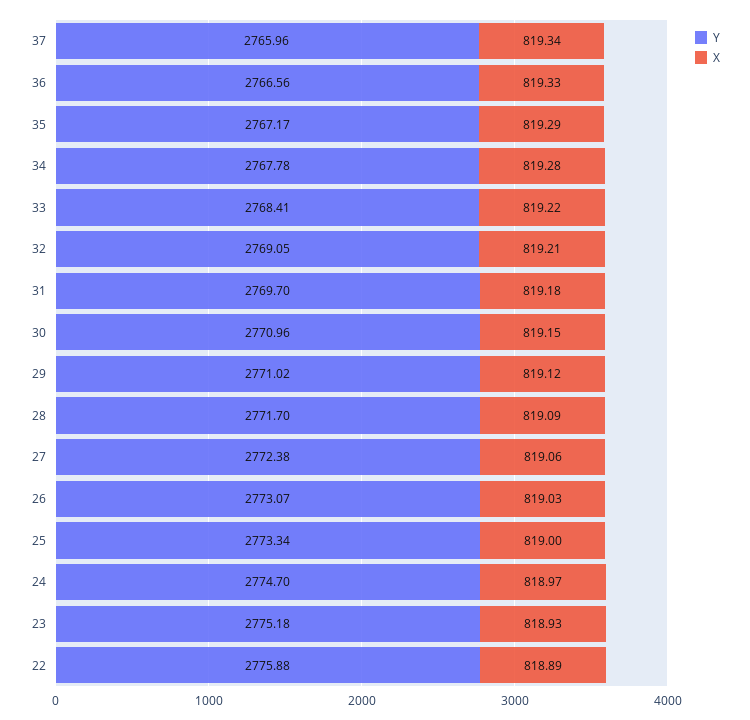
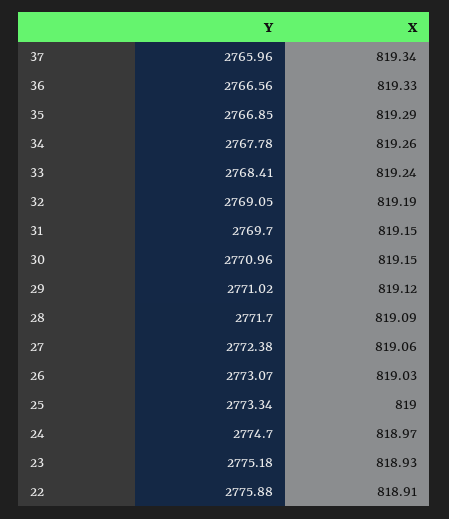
  {
    "Y": {
      "37": 2765.96,
      "36": 2766.56,
-     "35": 2767.17,
+     "35": 2766.85,
      "34": 2767.78,
      "33": 2768.41,
      "32": 2769.05,
      "31": 2769.7,
      "30": 2770.96,
      "29": 2771.02,
      "28": 2771.7,
      "27": 2772.38,
      "26": 2773.07,
      "25": 2773.34,
      "24": 2774.7,
      "23": 2775.18,
      "22": 2775.88
    },
    "X": {
      "37": 819.34,
      "36": 819.33,
      "35": 819.29,
-     "34": 819.28,
+     "34": 819.26,
-     "33": 819.22,
+     "33": 819.24,
-     "32": 819.21,
+     "32": 819.19,
-     "31": 819.18,
+     "31": 819.15,
      "30": 819.15,
      "29": 819.12,
      "28": 819.09,
      "27": 819.06,
      "26": 819.03,
      "25": 819,
      "24": 818.97,
      "23": 818.93,
-     "22": 818.89
+     "22": 818.91
    }
  }

